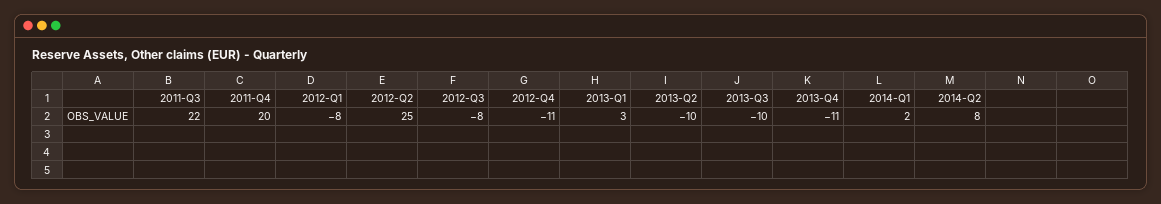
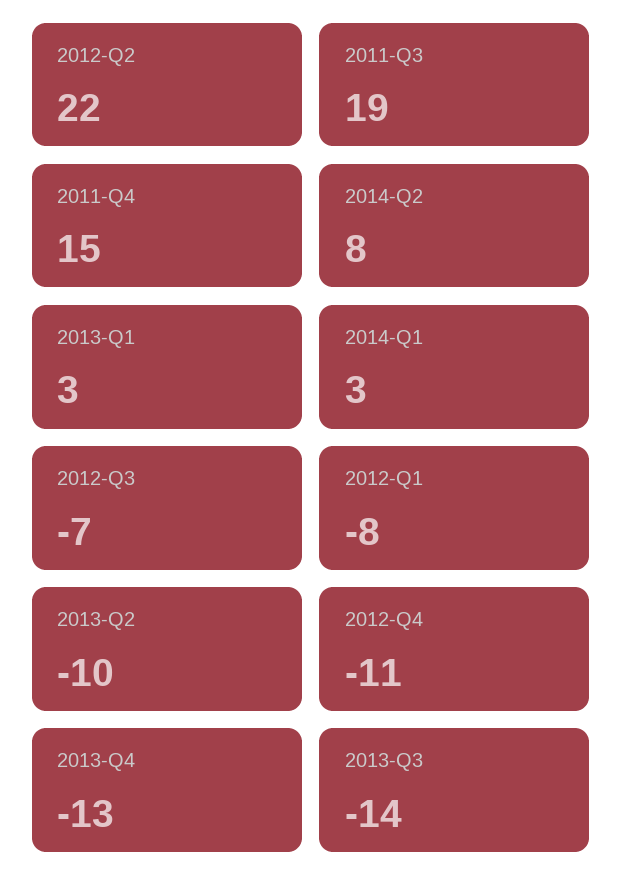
  {
-   "2011-Q3": 22,
+   "2011-Q3": 19,
-   "2011-Q4": 20,
+   "2011-Q4": 15,
    "2012-Q1": -8,
-   "2012-Q2": 25,
+   "2012-Q2": 22,
-   "2012-Q3": -8,
+   "2012-Q3": -7,
    "2012-Q4": -11,
    "2013-Q1": 3,
    "2013-Q2": -10,
-   "2013-Q3": -10,
+   "2013-Q3": -14,
-   "2013-Q4": -11,
+   "2013-Q4": -13,
-   "2014-Q1": 2,
+   "2014-Q1": 3,
    "2014-Q2": 8
  }

